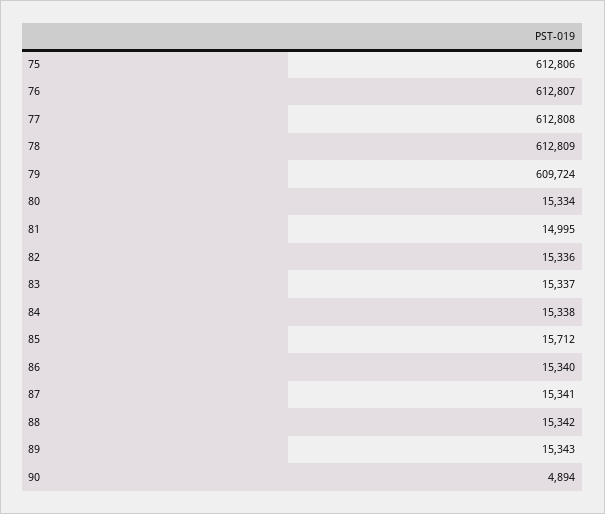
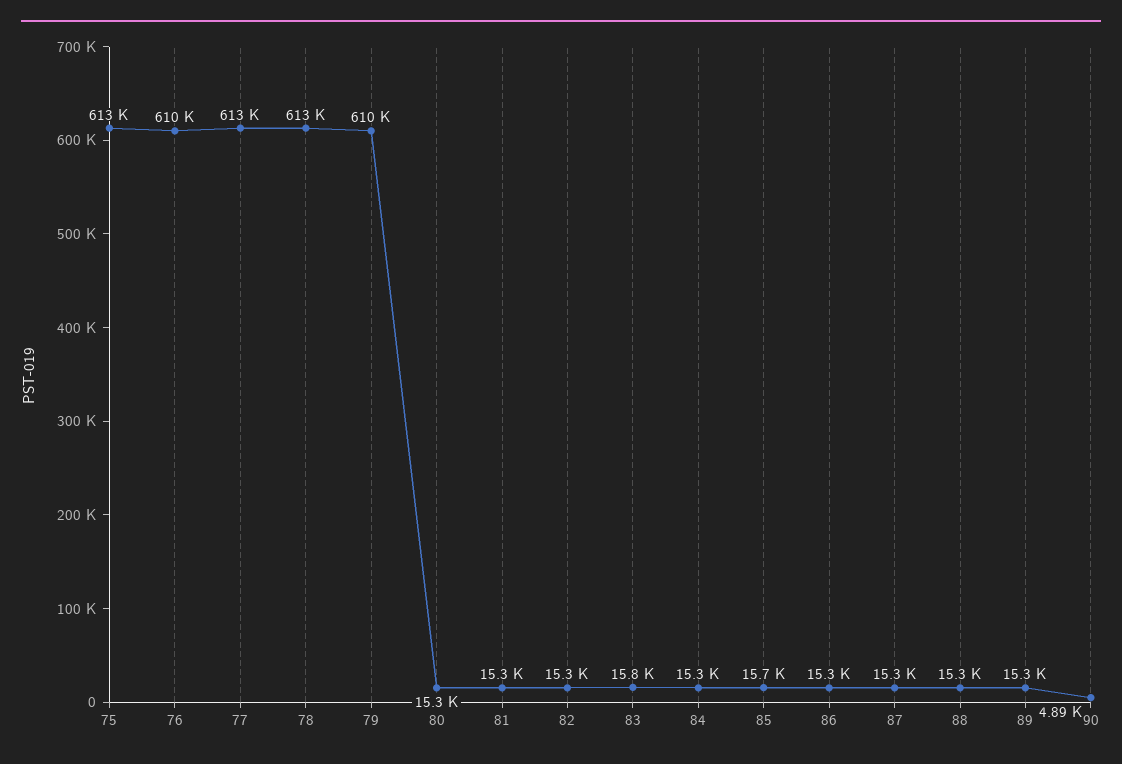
  {
    "75": 612806,
-   "76": 612807,
+   "76": 610000,
    "77": 612808,
    "78": 612809,
    "79": 609724,
    "80": 15334,
-   "81": 14995,
+   "81": 15300,
    "82": 15336,
-   "83": 15337,
+   "83": 15800,
    "84": 15338,
    "85": 15712,
    "86": 15340,
    "87": 15341,
    "88": 15342,
    "89": 15343,
    "90": 4894
  }

